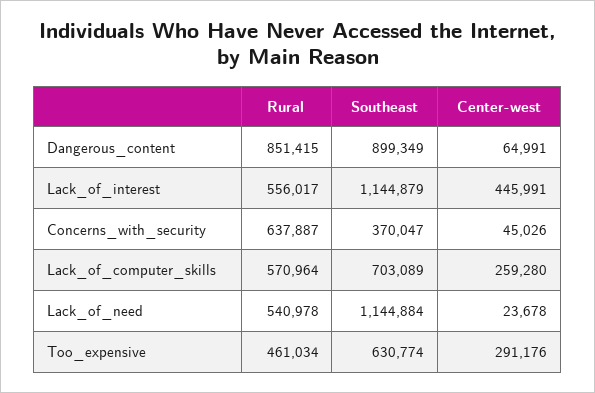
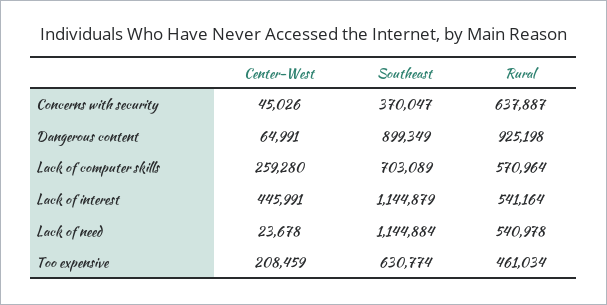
  {
    "Rural": {
-     "Dangerous_content": 851415,
+     "Dangerous_content": 925198,
-     "Lack_of_interest": 556017,
+     "Lack_of_interest": 541164,
      "Concerns_with_security": 637887,
      "Lack_of_computer_skills": 570964,
      "Lack_of_need": 540978,
      "Too_expensive": 461034
    },
    "Southeast": {
      "Dangerous_content": 899349,
      "Lack_of_interest": 1144879,
      "Concerns_with_security": 370047,
      "Lack_of_computer_skills": 703089,
      "Lack_of_need": 1144884,
      "Too_expensive": 630774
    },
    "Center-west": {
      "Dangerous_content": 64991,
      "Lack_of_interest": 445991,
      "Concerns_with_security": 45026,
      "Lack_of_computer_skills": 259280,
      "Lack_of_need": 23678,
-     "Too_expensive": 291176
+     "Too_expensive": 208459
    }
  }

